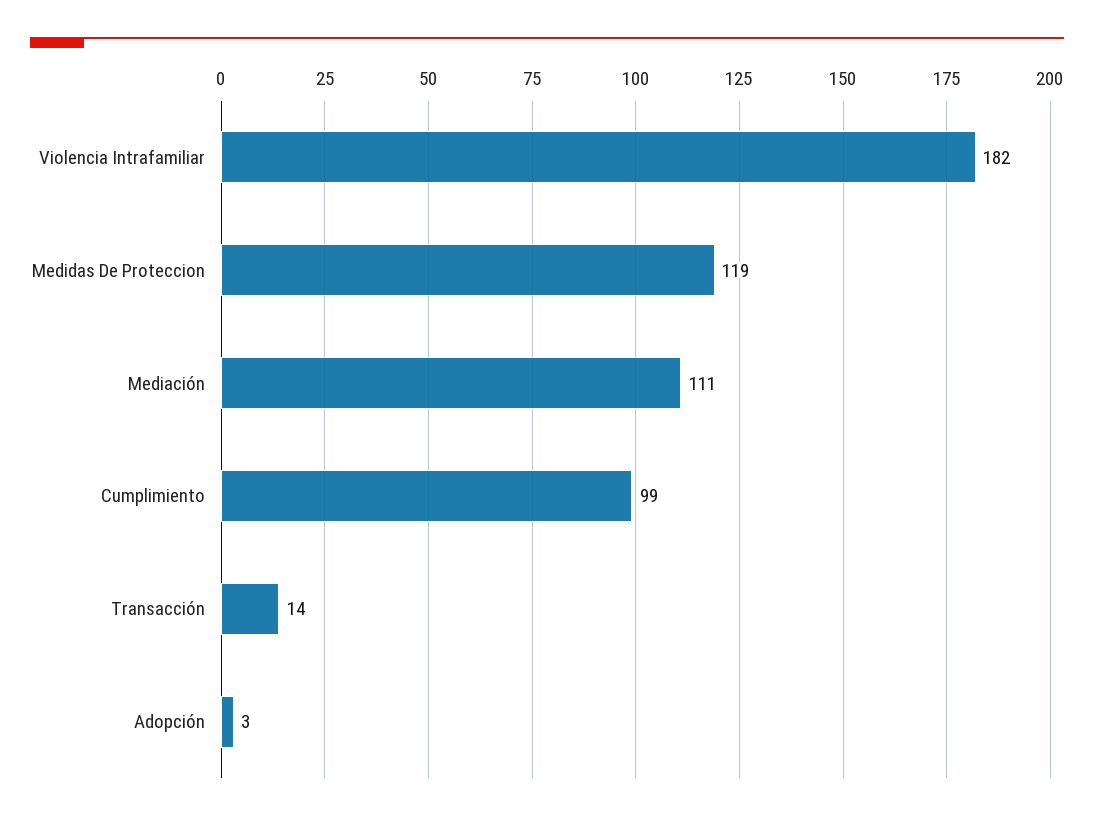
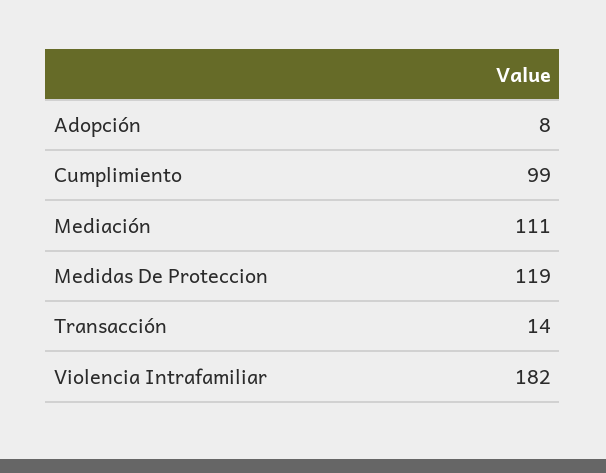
  {
    "Violencia Intrafamiliar": 182,
    "Medidas De Proteccion": 119,
    "Mediación": 111,
    "Cumplimiento": 99,
    "Transacción": 14,
-   "Adopción": 3
+   "Adopción": 8
  }

